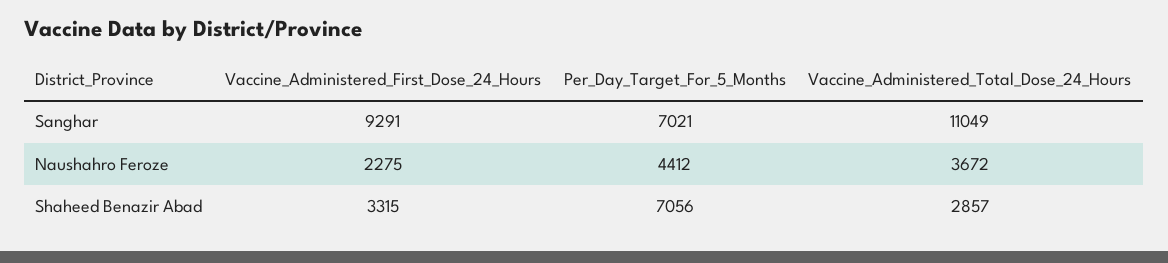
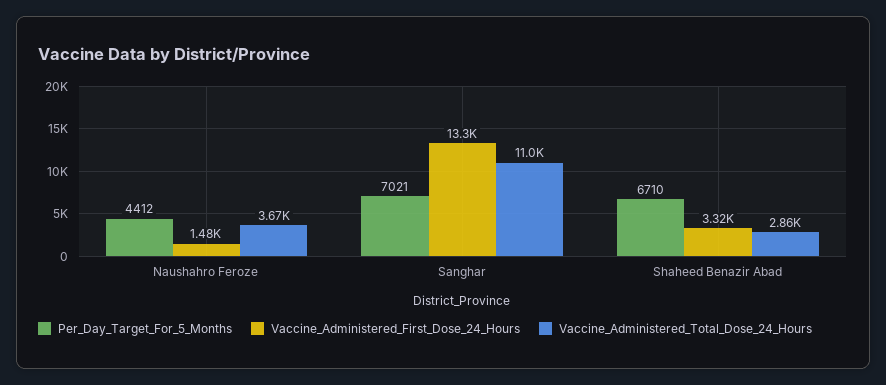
  {
    "Vaccine_Administered_First_Dose_24_Hours": {
-     "Sanghar": 9291,
+     "Sanghar": 13300,
-     "Naushahro Feroze": 2275,
+     "Naushahro Feroze": 1480,
      "Shaheed Benazir Abad": 3315
    },
    "Per_Day_Target_For_5_Months": {
      "Sanghar": 7021,
      "Naushahro Feroze": 4412,
-     "Shaheed Benazir Abad": 7056
+     "Shaheed Benazir Abad": 6710
    },
    "Vaccine_Administered_Total_Dose_24_Hours": {
      "Sanghar": 11049,
      "Naushahro Feroze": 3672,
      "Shaheed Benazir Abad": 2857
    }
  }

